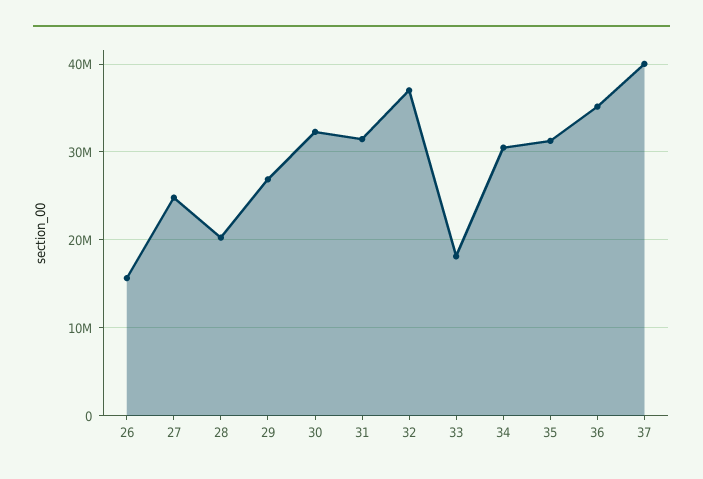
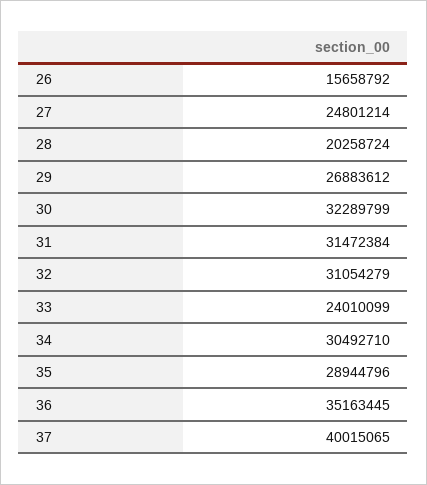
  {
    "26": 15658792,
    "27": 24801214,
    "28": 20258724,
    "29": 26883612,
    "30": 32289799,
    "31": 31472384,
-   "32": 37000000,
+   "32": 31054279,
-   "33": 18000000,
+   "33": 24010099,
    "34": 30492710,
-   "35": 31000000,
+   "35": 28944796,
    "36": 35163445,
    "37": 40015065
  }

